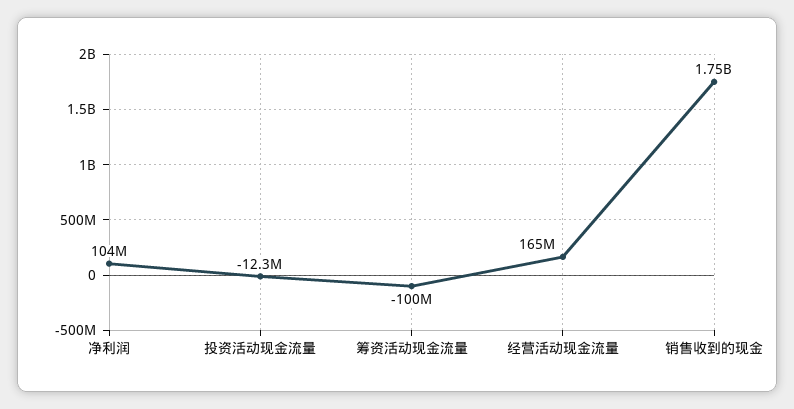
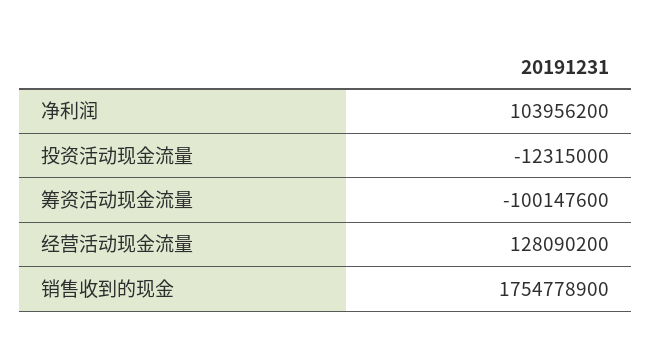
  {
    "净利润": 103956200,
    "投资活动现金流量": -12315000,
    "筹资活动现金流量": -100147600,
-   "经营活动现金流量": 165000000,
+   "经营活动现金流量": 128090200,
    "销售收到的现金": 1754778900
  }

